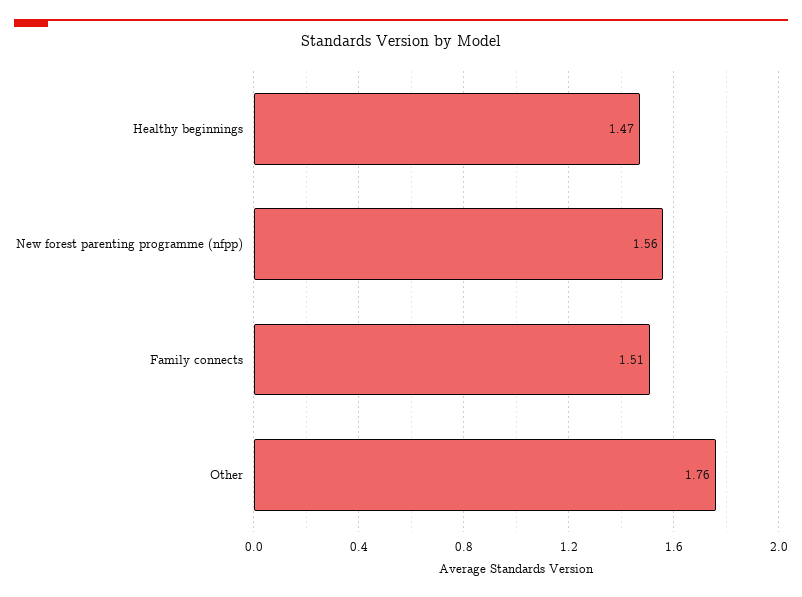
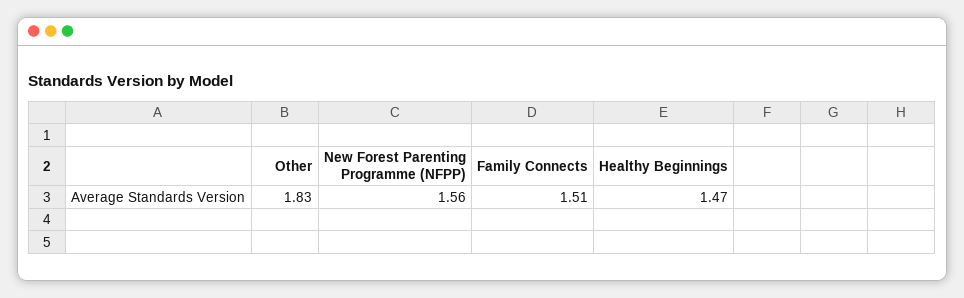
  {
    "Healthy beginnings": 1.47,
    "New forest parenting programme (nfpp)": 1.56,
    "Family connects": 1.51,
-   "Other": 1.76
+   "Other": 1.83
  }

